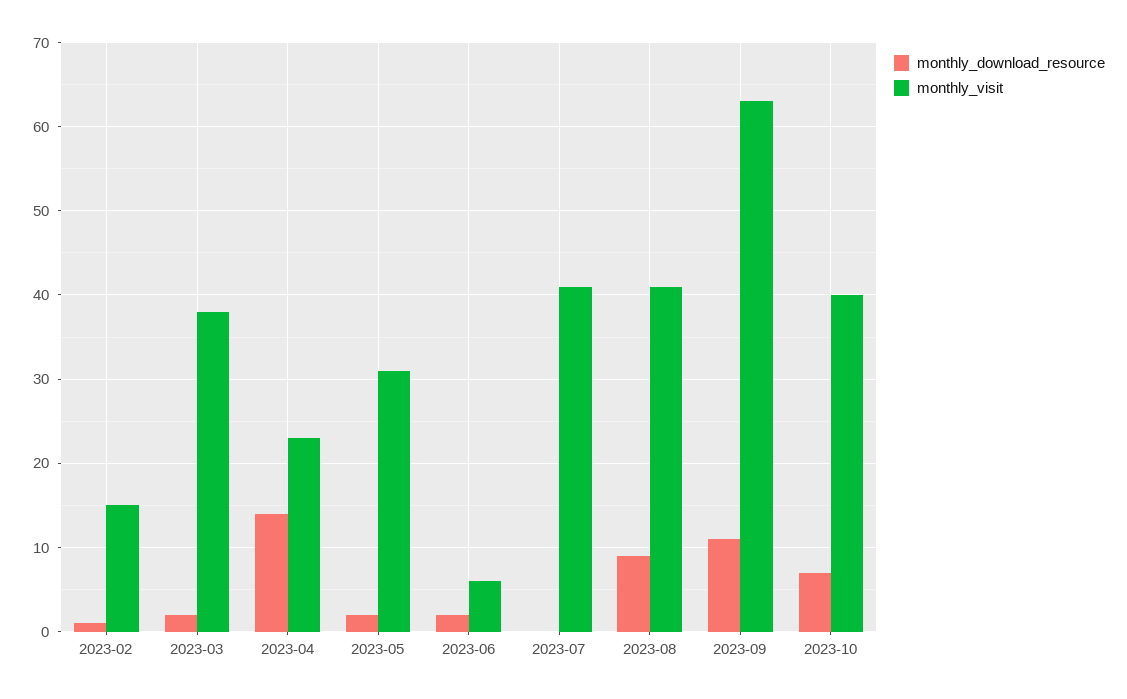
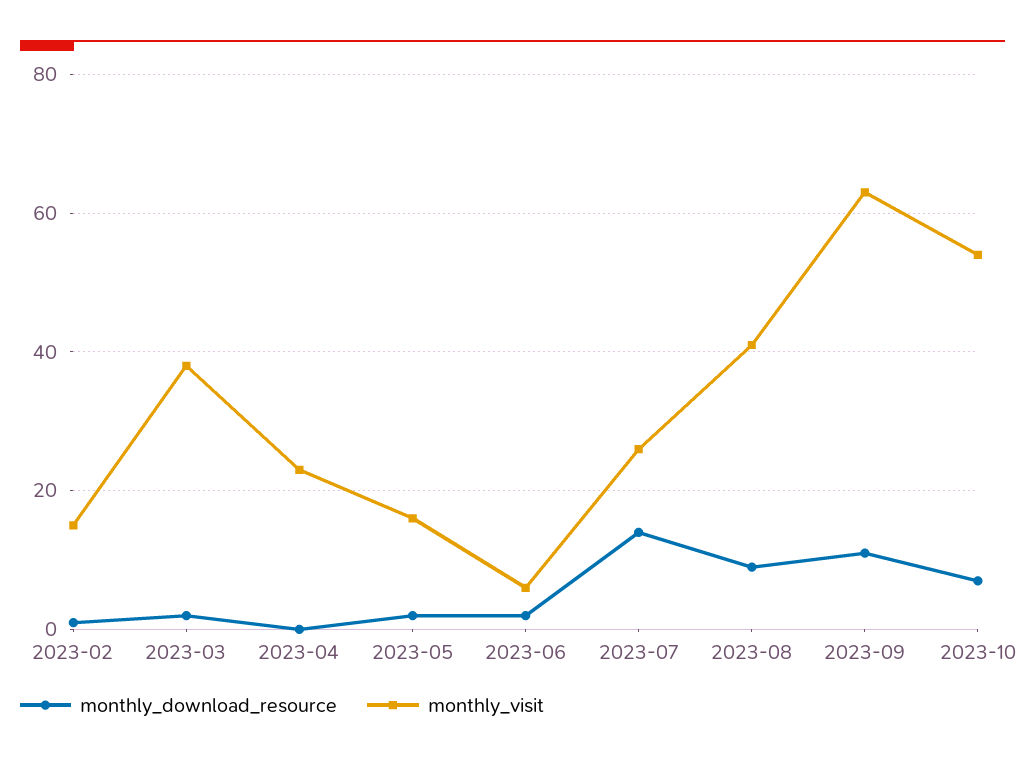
  {
    "monthly_download_resource": {
      "2023-02": 1,
      "2023-03": 2,
-     "2023-04": 14,
+     "2023-04": 0,
      "2023-05": 2,
      "2023-06": 2,
-     "2023-07": 0,
+     "2023-07": 15,
      "2023-08": 9,
      "2023-09": 11,
      "2023-10": 7
    },
    "monthly_visit": {
      "2023-02": 15,
      "2023-03": 38,
      "2023-04": 23,
-     "2023-05": 31,
+     "2023-05": 15,
      "2023-06": 6,
-     "2023-07": 41,
+     "2023-07": 25,
      "2023-08": 41,
      "2023-09": 63,
-     "2023-10": 40
+     "2023-10": 55
    }
  }

